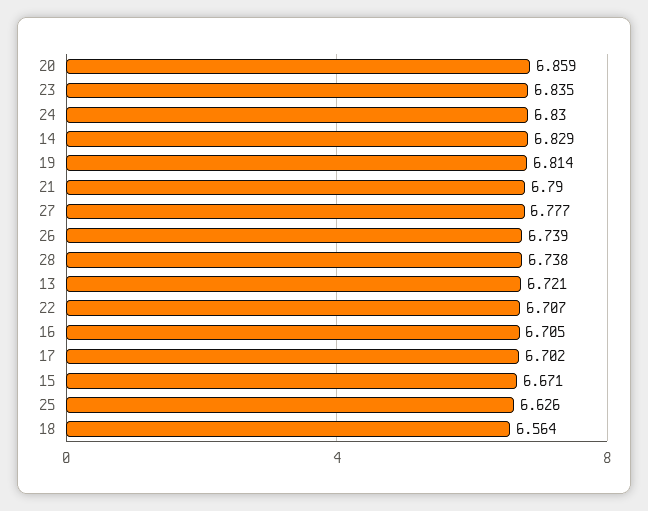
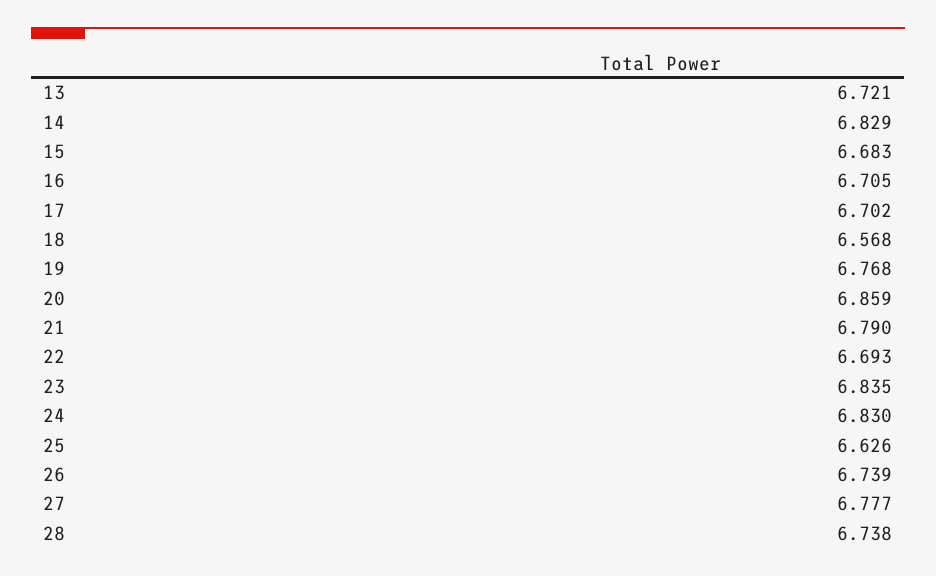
  {
    "20": 6.859,
    "23": 6.835,
    "24": 6.83,
    "14": 6.829,
-   "19": 6.814,
+   "19": 6.768,
    "21": 6.79,
    "27": 6.777,
    "26": 6.739,
    "28": 6.738,
    "13": 6.721,
-   "22": 6.707,
+   "22": 6.693,
    "16": 6.705,
    "17": 6.702,
-   "15": 6.671,
+   "15": 6.683,
    "25": 6.626,
-   "18": 6.564
+   "18": 6.568
  }

